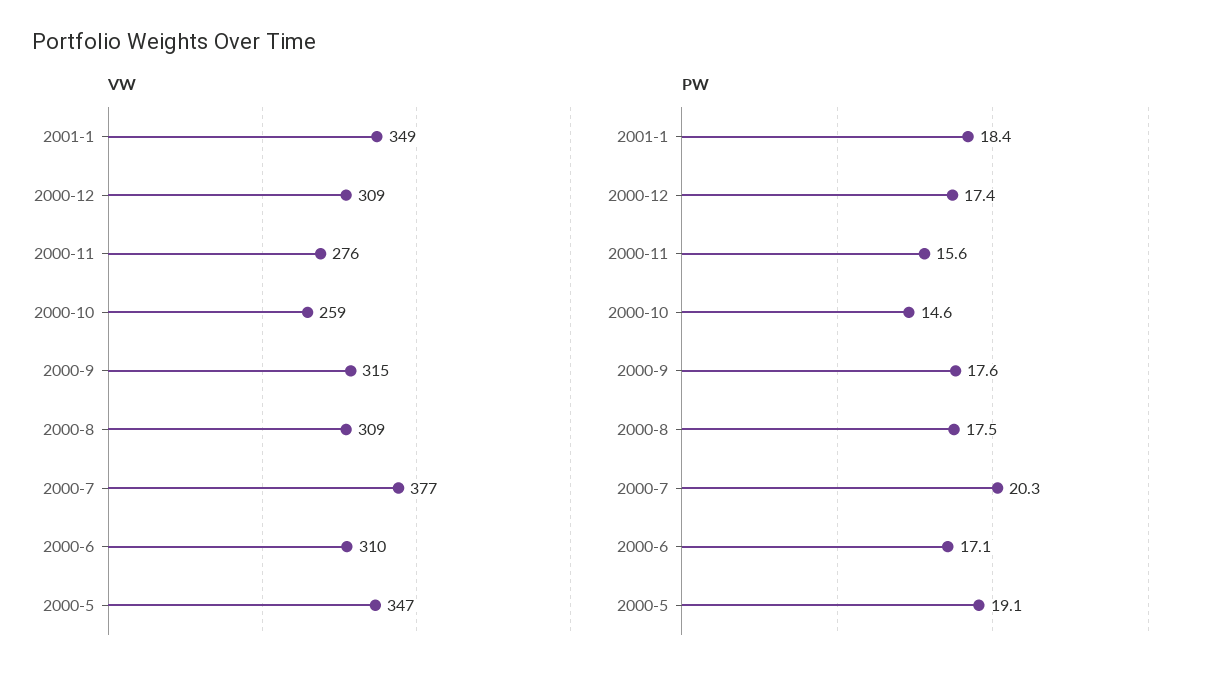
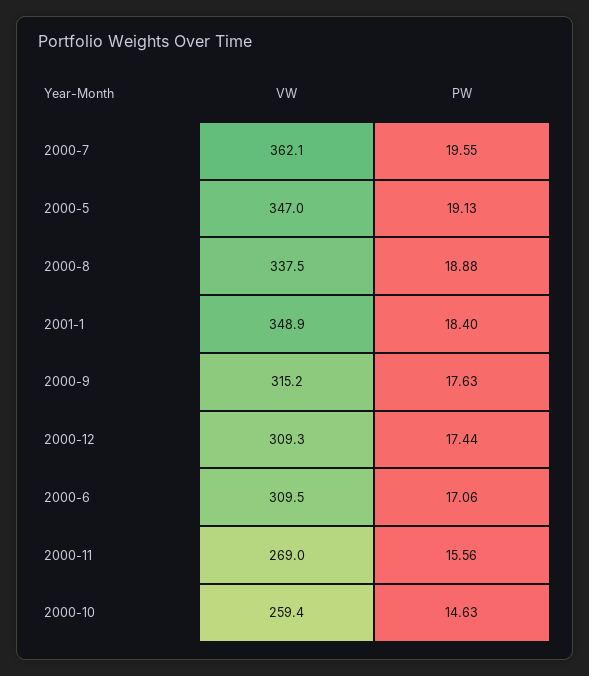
  {
    "VW": {
      "2001-1": 348.9,
      "2000-12": 309.3,
-     "2000-11": 276,
+     "2000-11": 269,
      "2000-10": 259.4,
      "2000-9": 315.2,
-     "2000-8": 309,
+     "2000-8": 337.5,
-     "2000-7": 377,
+     "2000-7": 362.1,
      "2000-6": 309.5,
      "2000-5": 347
    },
    "PW": {
      "2001-1": 18.4,
      "2000-12": 17.44,
      "2000-11": 15.56,
      "2000-10": 14.63,
      "2000-9": 17.63,
-     "2000-8": 17.5,
+     "2000-8": 18.88,
-     "2000-7": 20.3,
+     "2000-7": 19.55,
      "2000-6": 17.06,
      "2000-5": 19.13
    }
  }

